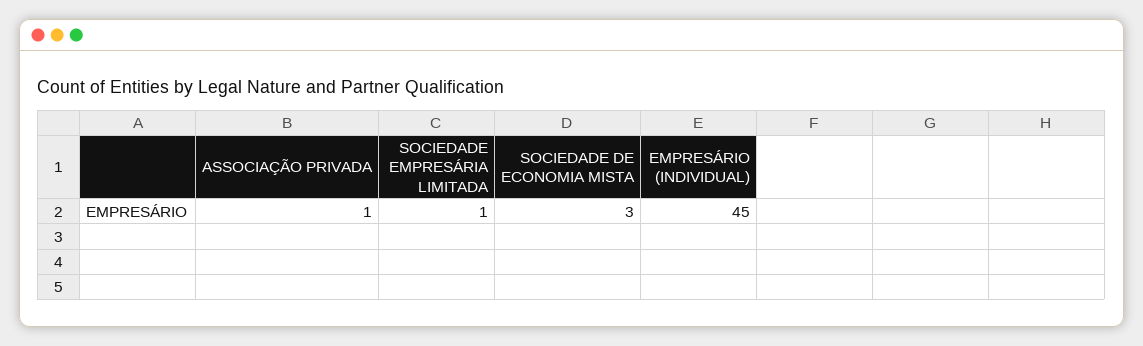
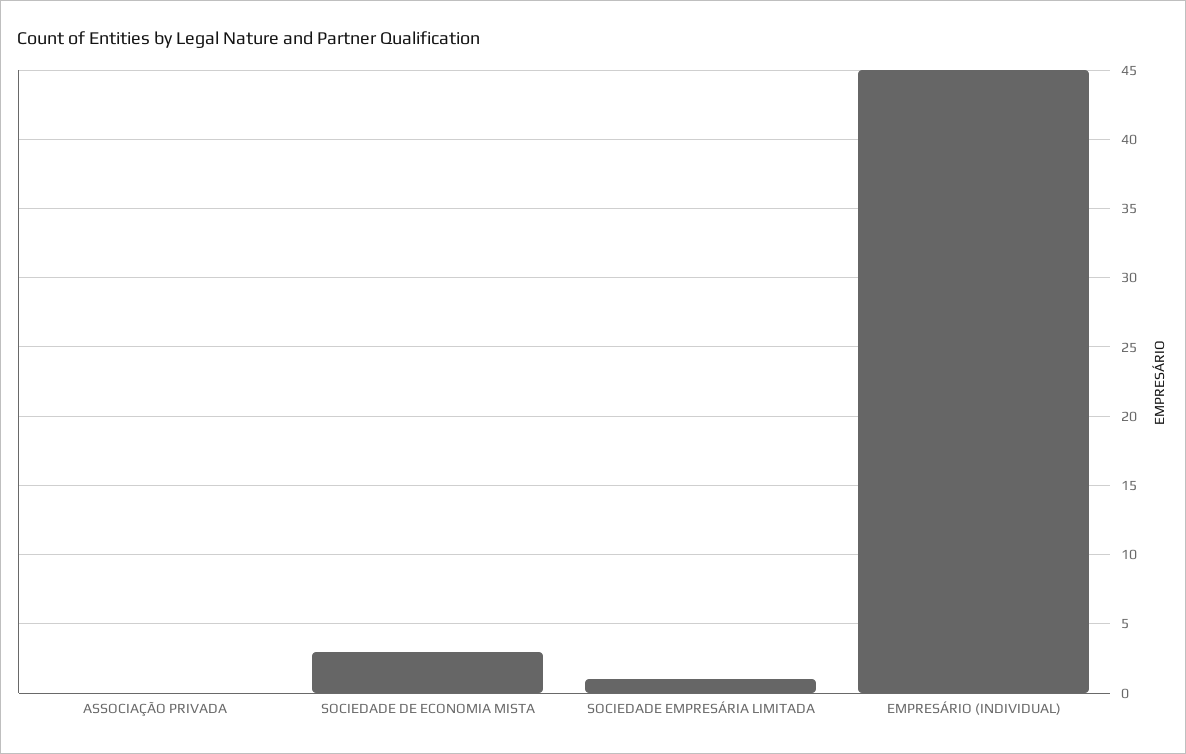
  {
-   "ASSOCIAÇÃO PRIVADA": 1,
+   "ASSOCIAÇÃO PRIVADA": 0,
    "SOCIEDADE EMPRESÁRIA LIMITADA": 1,
    "SOCIEDADE DE ECONOMIA MISTA": 3,
    "EMPRESÁRIO (INDIVIDUAL)": 45
  }

